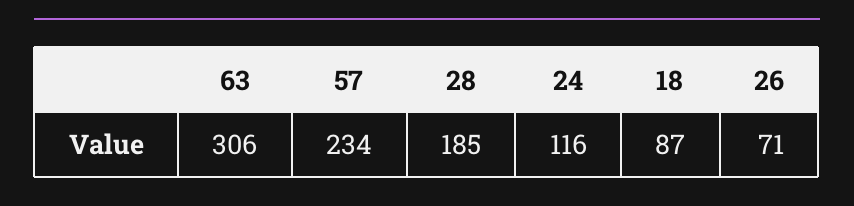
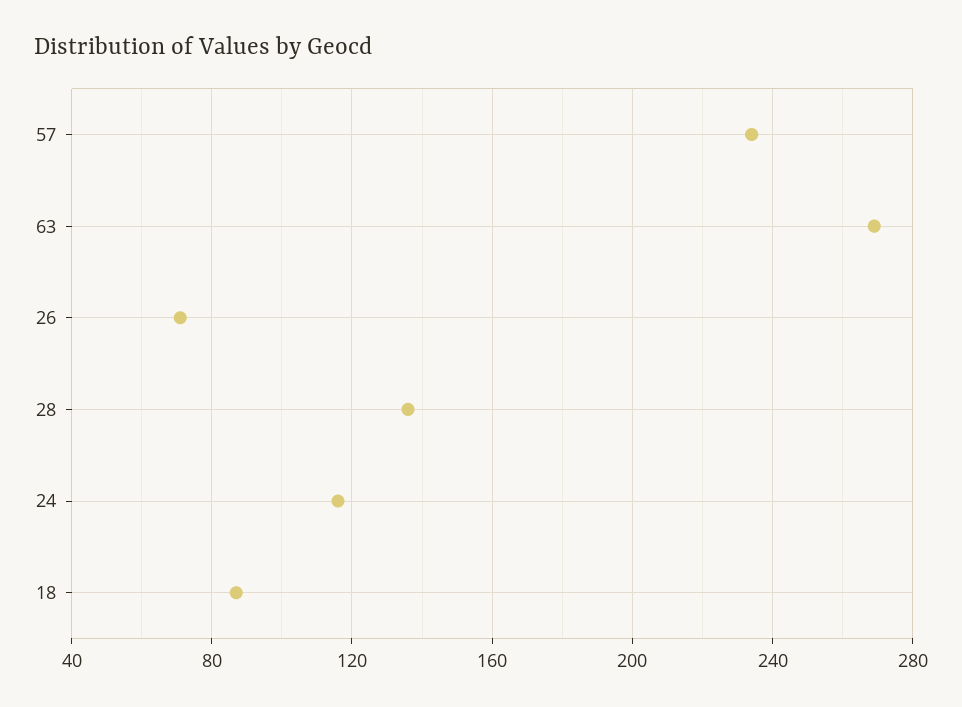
  {
-   "63": 306,
+   "63": 270,
    "57": 234,
-   "28": 185,
+   "28": 135,
    "24": 116,
    "18": 87,
    "26": 71
  }

